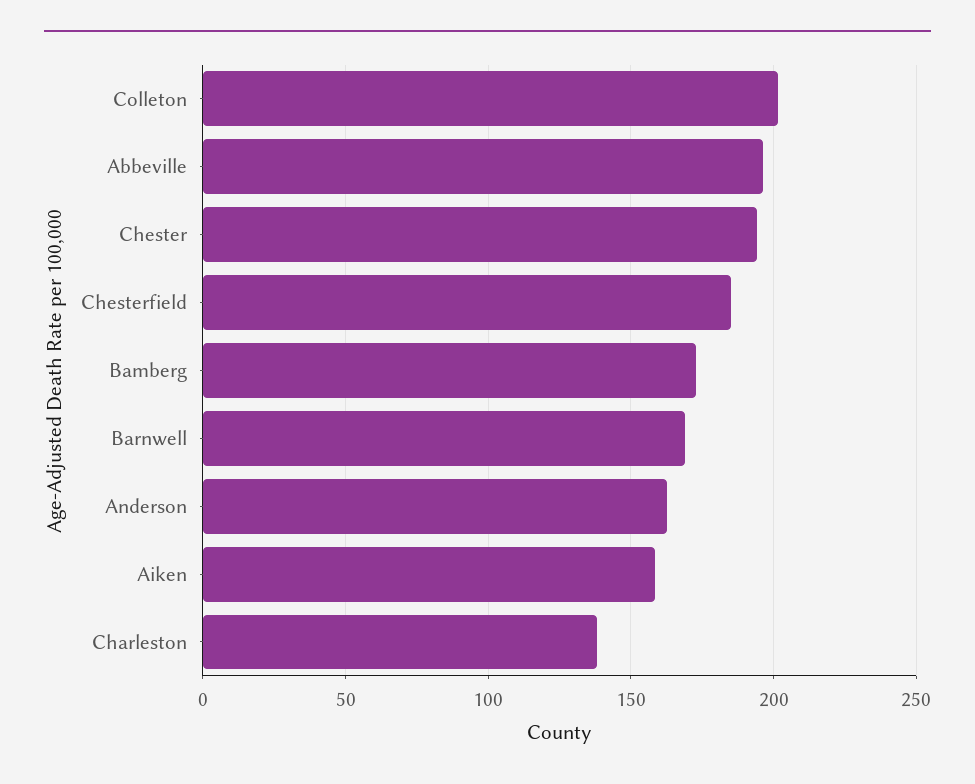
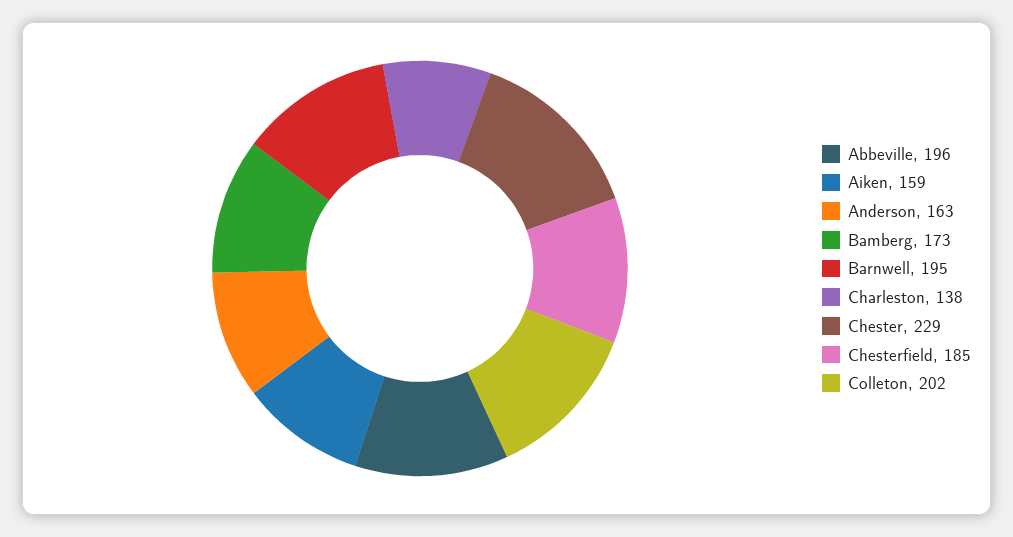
  {
    "Colleton": 202,
    "Abbeville": 196,
-   "Chester": 195,
+   "Chester": 229,
    "Chesterfield": 185,
    "Bamberg": 173,
-   "Barnwell": 170,
+   "Barnwell": 195,
    "Anderson": 163,
    "Aiken": 159,
    "Charleston": 138
  }

